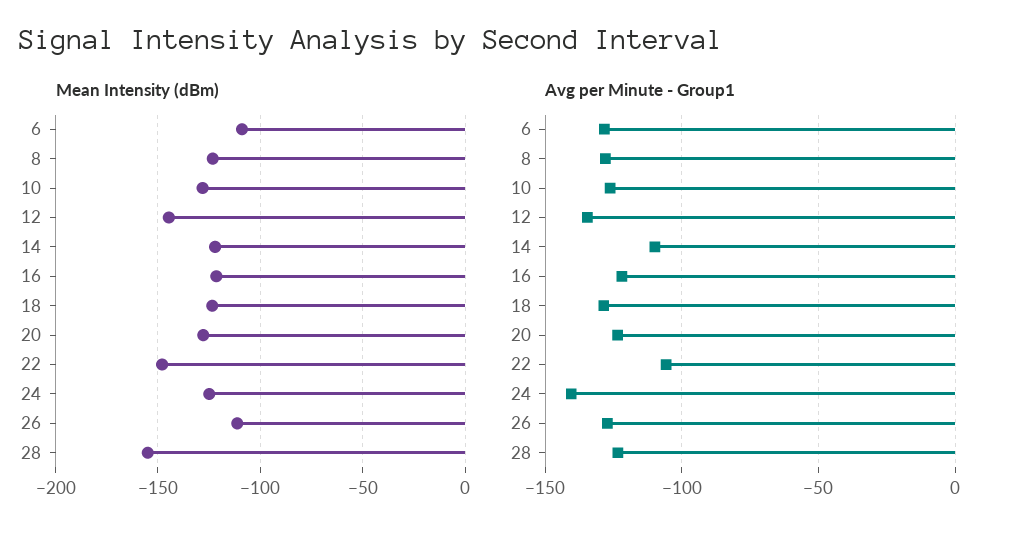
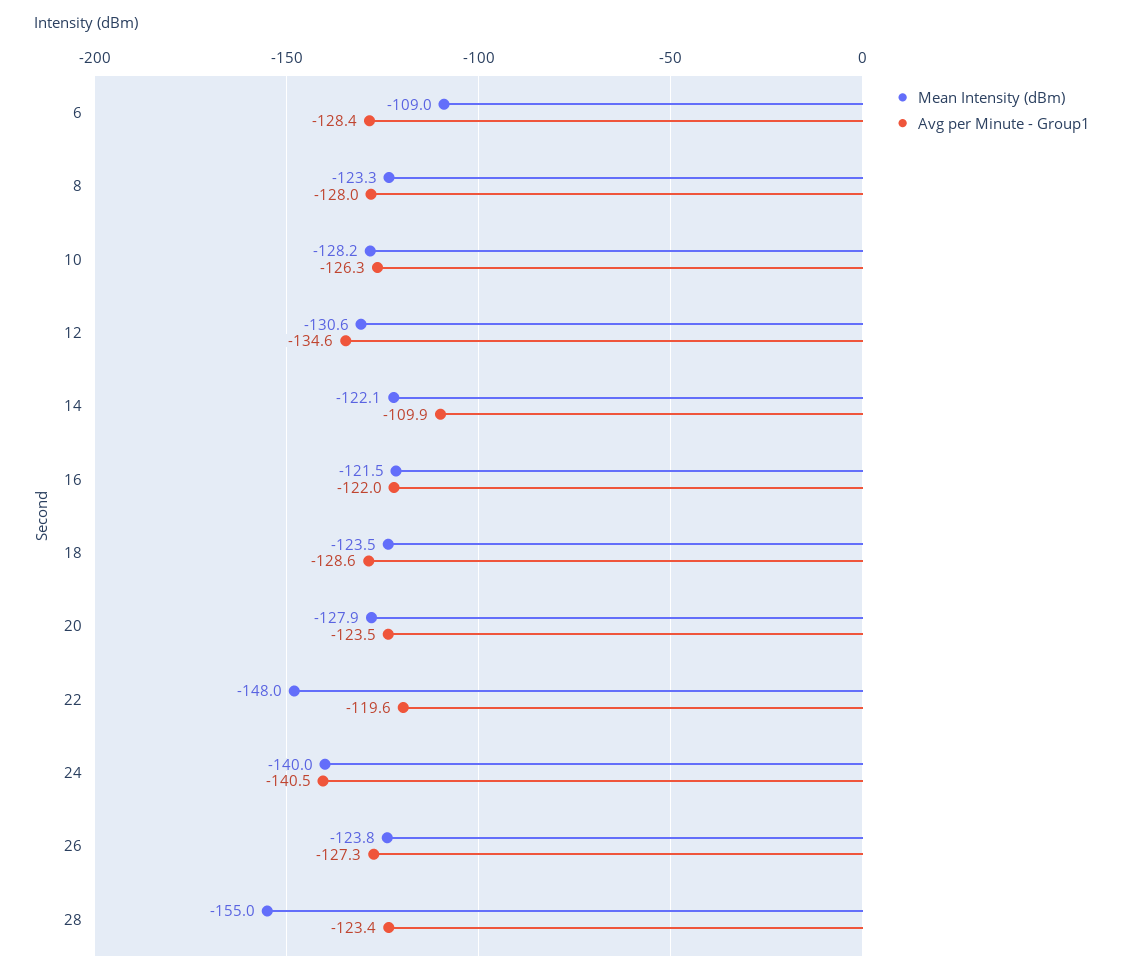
  {
    "Mean Intensity (dBm)": {
      "6": -109,
      "8": -123.3,
      "10": -128.2,
-     "12": -145,
+     "12": -130.6,
      "14": -122.1,
      "16": -121.5,
      "18": -123.5,
      "20": -127.9,
      "22": -148,
-     "24": -125,
+     "24": -140,
-     "26": -110,
+     "26": -123.8,
      "28": -155
    },
    "Avg per Minute - Group1": {
      "6": -128.4,
      "8": -128,
      "10": -126.3,
      "12": -134.6,
      "14": -109.9,
      "16": -122,
      "18": -128.6,
      "20": -123.5,
-     "22": -105,
+     "22": -119.6,
      "24": -140.5,
      "26": -127.3,
      "28": -123.4
    }
  }

